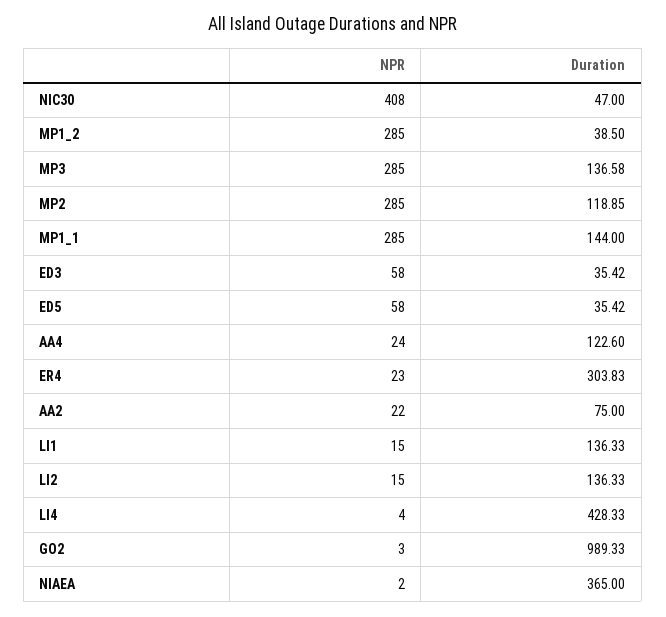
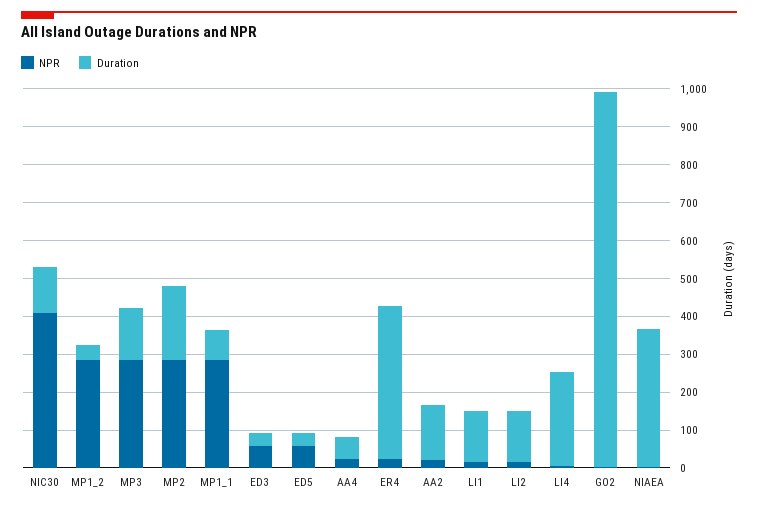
  {
    "NPR": {
      "NIC30": 408,
      "MP1_2": 285,
      "MP3": 285,
      "MP2": 285,
      "MP1_1": 285,
      "ED3": 58,
      "ED5": 58,
      "AA4": 24,
      "ER4": 23,
      "AA2": 22,
      "LI1": 15,
      "LI2": 15,
      "LI4": 4,
      "GO2": 3,
      "NIAEA": 2
    },
    "Duration": {
-     "NIC30": 47,
+     "NIC30": 125,
      "MP1_2": 38.5,
      "MP3": 136.58,
-     "MP2": 118.85,
+     "MP2": 200,
-     "MP1_1": 144,
+     "MP1_1": 75,
      "ED3": 35.42,
      "ED5": 35.42,
-     "AA4": 122.6,
+     "AA4": 50,
-     "ER4": 303.83,
+     "ER4": 400,
-     "AA2": 75,
+     "AA2": 150,
      "LI1": 136.33,
      "LI2": 136.33,
-     "LI4": 428.33,
+     "LI4": 250,
      "GO2": 989.33,
      "NIAEA": 365
    }
  }

